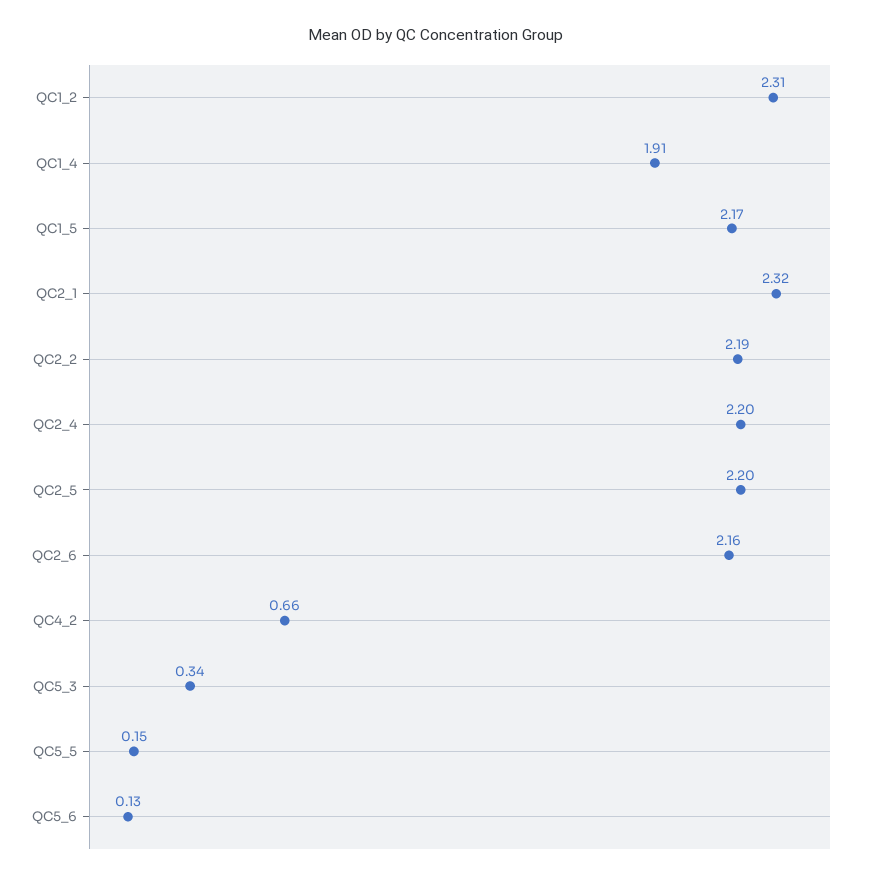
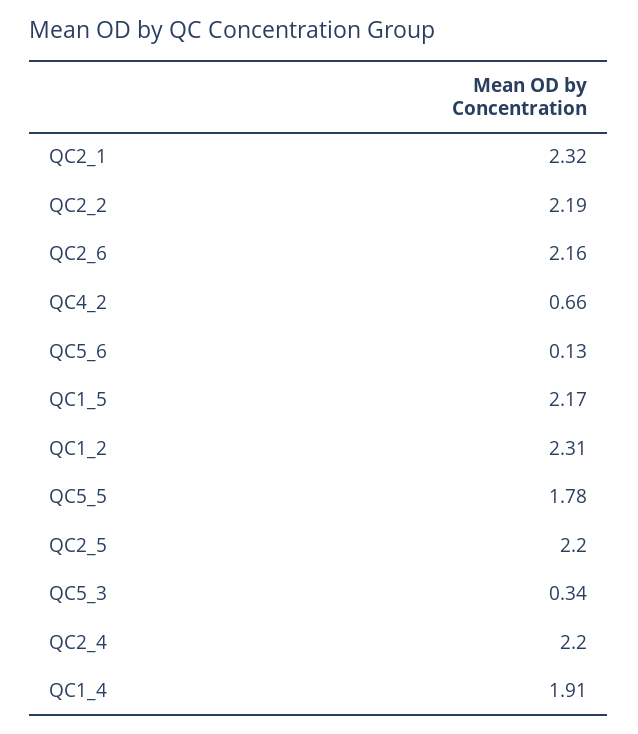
  {
    "QC1_2": 2.31,
    "QC1_4": 1.91,
    "QC1_5": 2.17,
    "QC2_1": 2.32,
    "QC2_2": 2.19,
    "QC2_4": 2.2,
    "QC2_5": 2.2,
    "QC2_6": 2.16,
    "QC4_2": 0.66,
    "QC5_3": 0.34,
-   "QC5_5": 0.15,
+   "QC5_5": 1.78,
    "QC5_6": 0.13
  }

